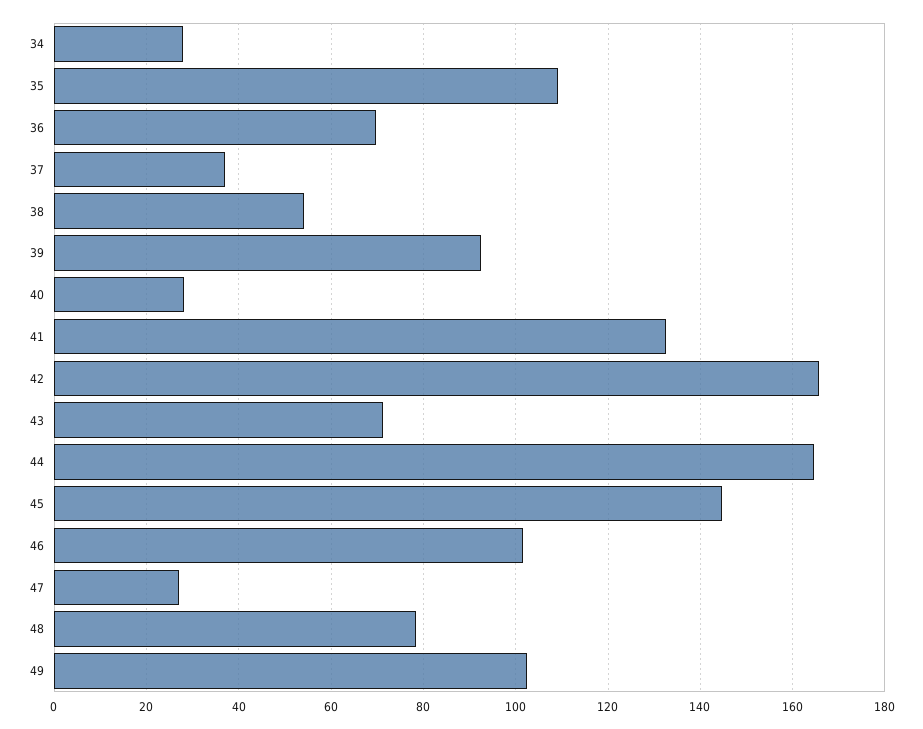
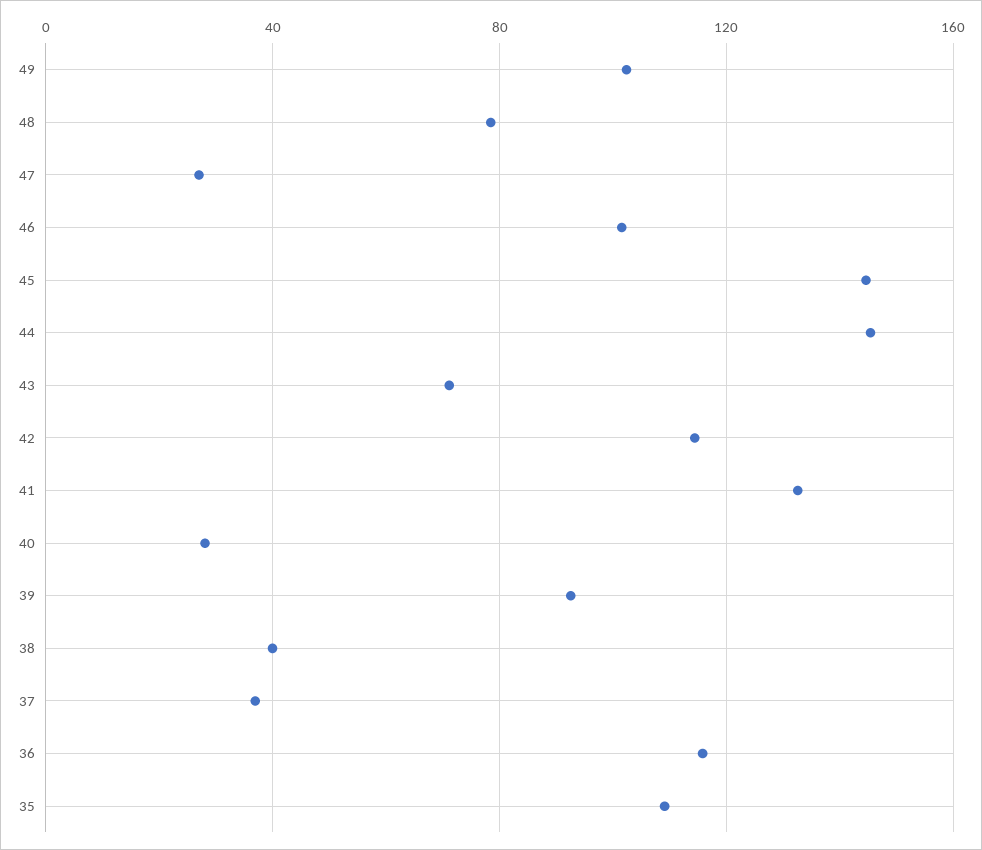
  {
-   "34": 28,
    "35": 110,
-   "36": 70,
+   "36": 115,
    "37": 36,
-   "38": 54,
+   "38": 40,
    "39": 92,
    "40": 28,
    "41": 132,
-   "42": 166,
+   "42": 115,
    "43": 72,
-   "44": 164,
+   "44": 145,
    "45": 144,
    "46": 102,
    "47": 26,
    "48": 78,
    "49": 102
  }

